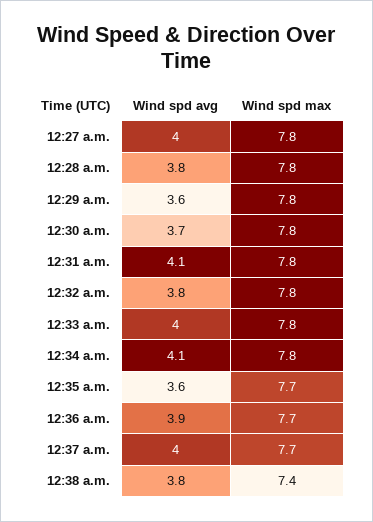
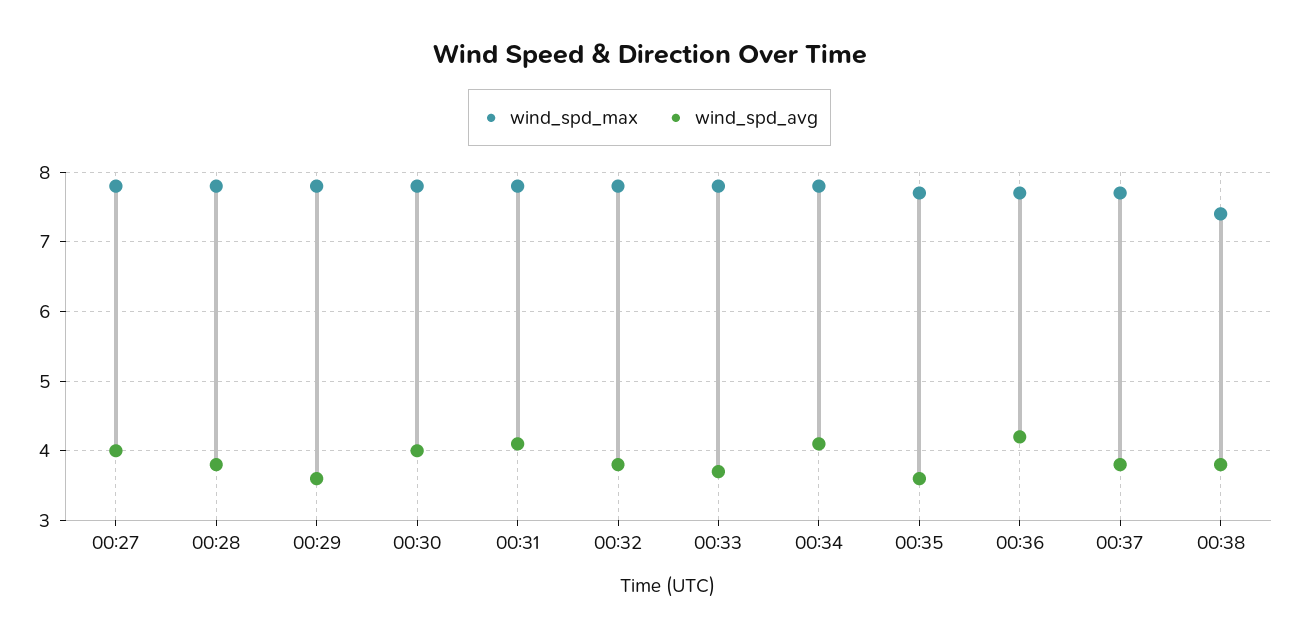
  {
    "Wind spd avg": {
      "12:27 a.m.": 4,
      "12:28 a.m.": 3.8,
      "12:29 a.m.": 3.6,
-     "12:30 a.m.": 3.7,
+     "12:30 a.m.": 4,
      "12:31 a.m.": 4.1,
      "12:32 a.m.": 3.8,
-     "12:33 a.m.": 4,
+     "12:33 a.m.": 3.7,
      "12:34 a.m.": 4.1,
      "12:35 a.m.": 3.6,
-     "12:36 a.m.": 3.9,
+     "12:36 a.m.": 4.2,
-     "12:37 a.m.": 4,
+     "12:37 a.m.": 3.8,
      "12:38 a.m.": 3.8
    },
    "Wind spd max": {
      "12:27 a.m.": 7.8,
      "12:28 a.m.": 7.8,
      "12:29 a.m.": 7.8,
      "12:30 a.m.": 7.8,
      "12:31 a.m.": 7.8,
      "12:32 a.m.": 7.8,
      "12:33 a.m.": 7.8,
      "12:34 a.m.": 7.8,
      "12:35 a.m.": 7.7,
      "12:36 a.m.": 7.7,
      "12:37 a.m.": 7.7,
      "12:38 a.m.": 7.4
    }
  }

